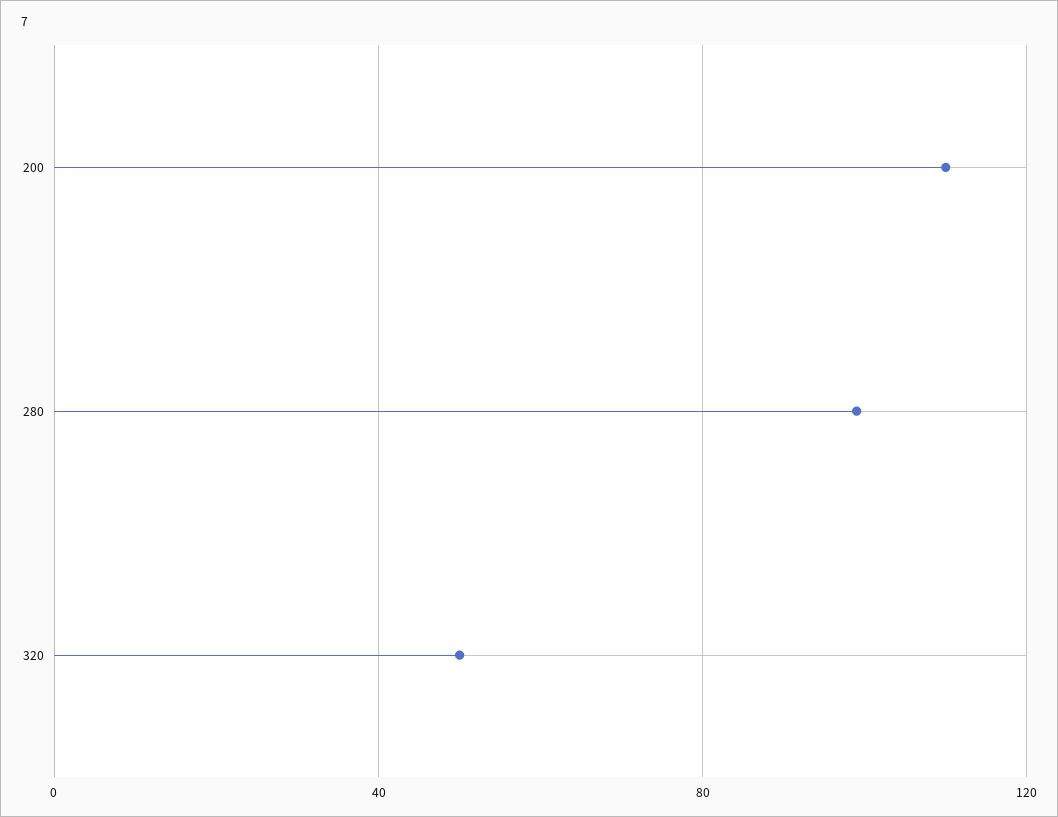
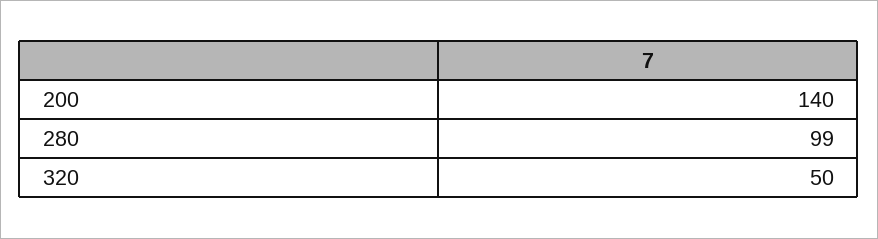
  {
-   "200": 110,
+   "200": 140,
    "280": 99,
    "320": 50
  }

